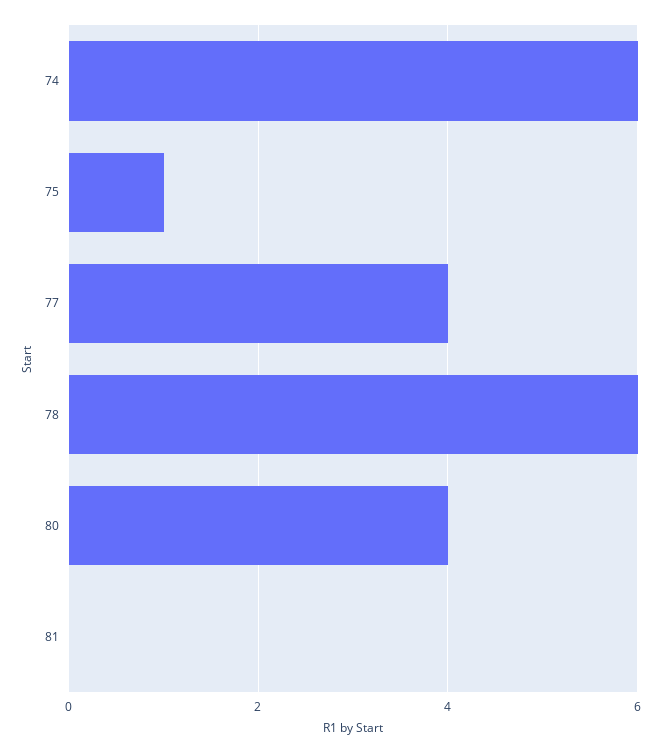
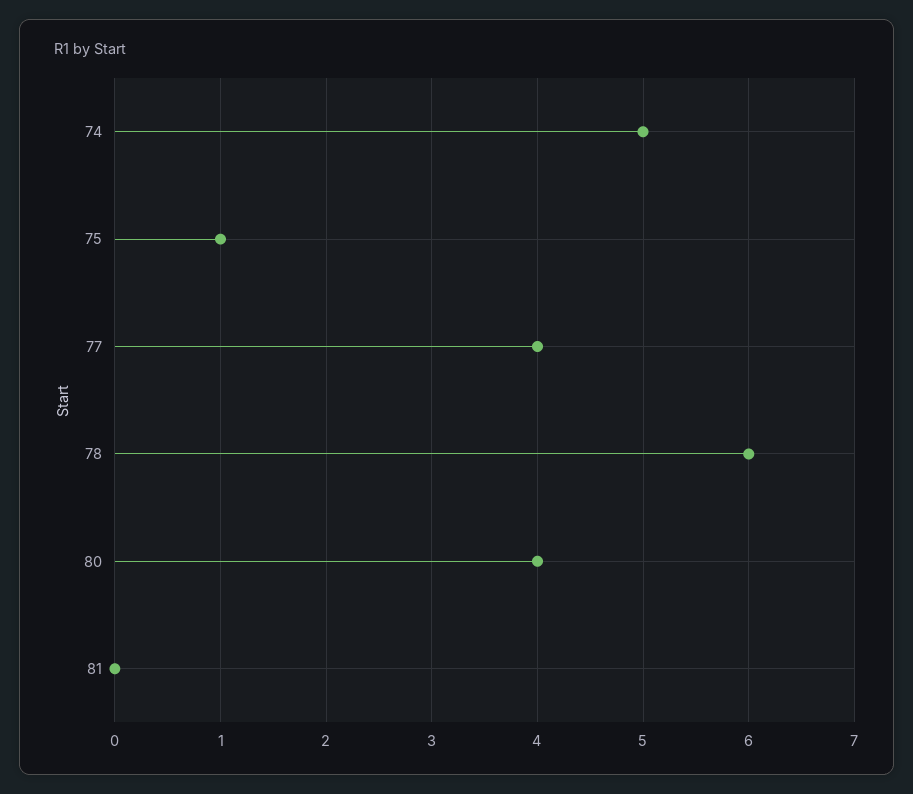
  {
-   "74": 6,
+   "74": 5,
    "75": 1,
    "77": 4,
    "78": 6,
    "80": 4,
    "81": 0
  }

